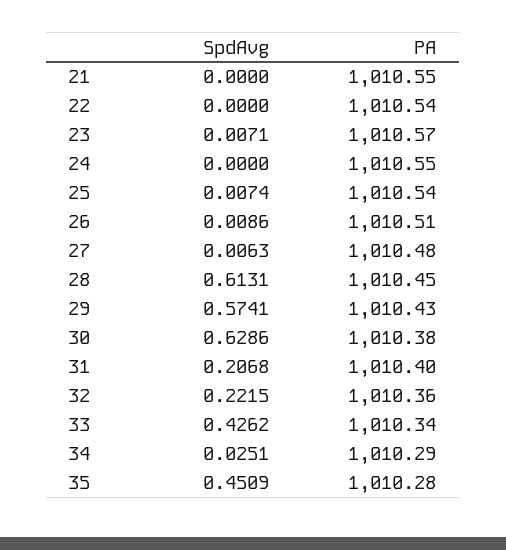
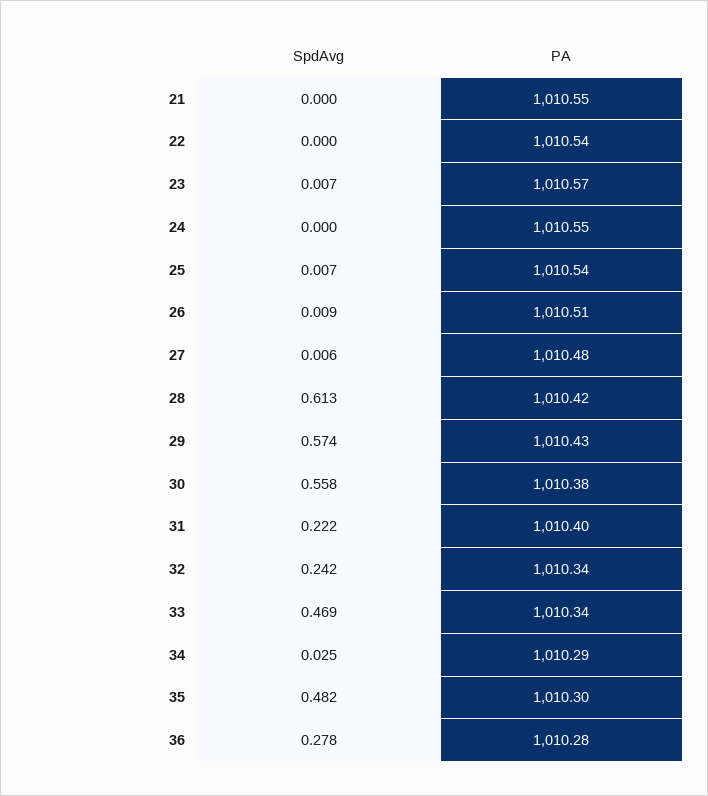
  {
    "SpdAvg": {
      "21": 0,
      "22": 0,
      "23": 0.0071,
      "24": 0,
      "25": 0.0074,
      "26": 0.0086,
      "27": 0.0063,
      "28": 0.6131,
      "29": 0.5741,
-     "30": 0.6286,
+     "30": 0.558,
-     "31": 0.2068,
+     "31": 0.222,
-     "32": 0.2215,
+     "32": 0.242,
-     "33": 0.4262,
+     "33": 0.469,
      "34": 0.0251,
-     "35": 0.4509
+     "35": 0.482,
+     "36": 0.278
    },
    "PA": {
      "21": 1010.55,
      "22": 1010.54,
      "23": 1010.57,
      "24": 1010.55,
      "25": 1010.54,
      "26": 1010.51,
      "27": 1010.48,
-     "28": 1010.45,
+     "28": 1010.42,
      "29": 1010.43,
      "30": 1010.38,
      "31": 1010.4,
-     "32": 1010.36,
+     "32": 1010.34,
      "33": 1010.34,
      "34": 1010.29,
-     "35": 1010.28
+     "35": 1010.3,
+     "36": 1010.28
    }
  }

